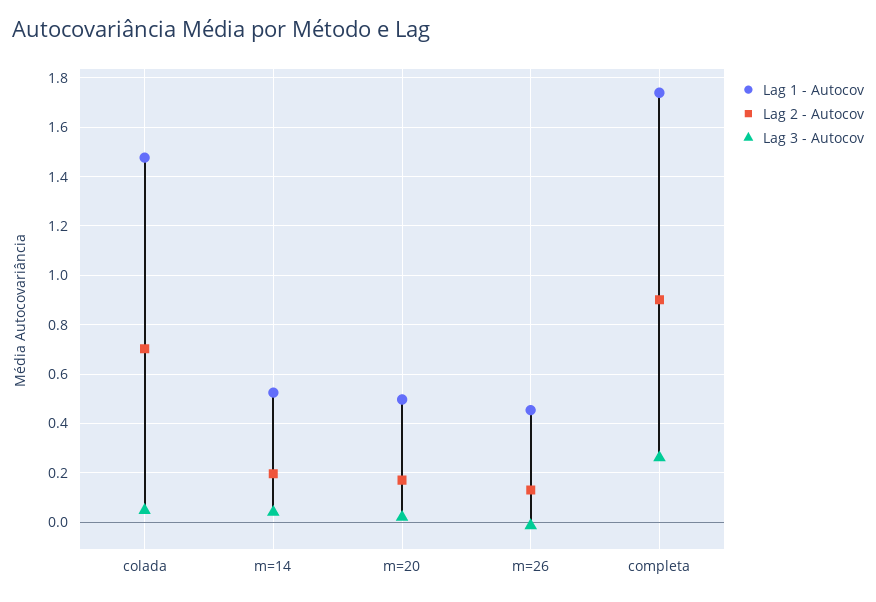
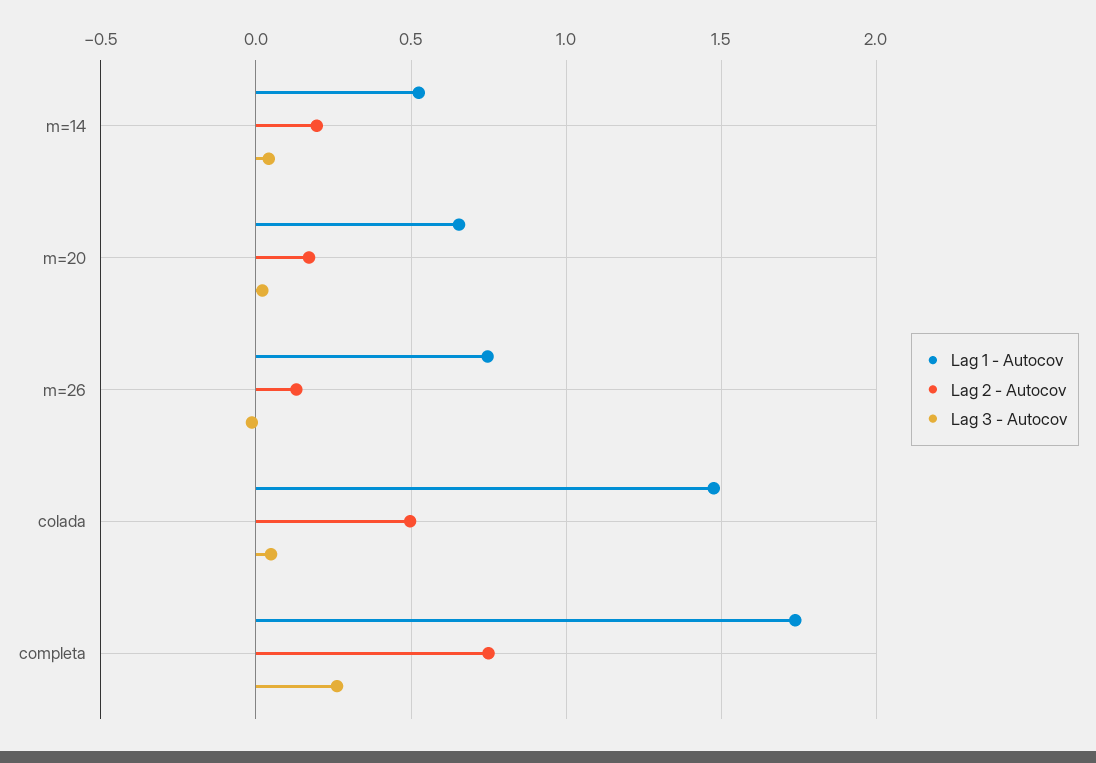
  {
    "Lag 1 - Autocov": {
      "colada": 1.475,
      "m=14": 0.525,
-     "m=20": 0.5,
+     "m=20": 0.65,
-     "m=26": 0.45,
+     "m=26": 0.75,
      "completa": 1.75
    },
    "Lag 2 - Autocov": {
-     "colada": 0.7,
+     "colada": 0.5,
      "m=14": 0.2,
      "m=20": 0.175,
      "m=26": 0.125,
-     "completa": 0.9
+     "completa": 0.75
    },
    "Lag 3 - Autocov": {
      "colada": 0.05,
      "m=14": 0.05,
      "m=20": 0.025,
      "m=26": -0.025,
      "completa": 0.25
    }
  }

